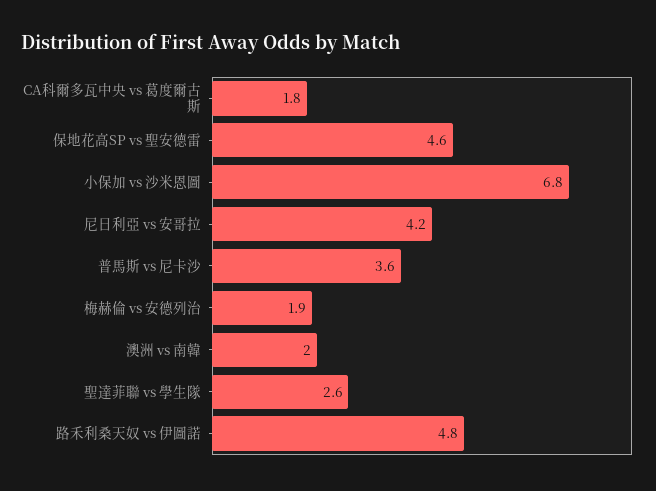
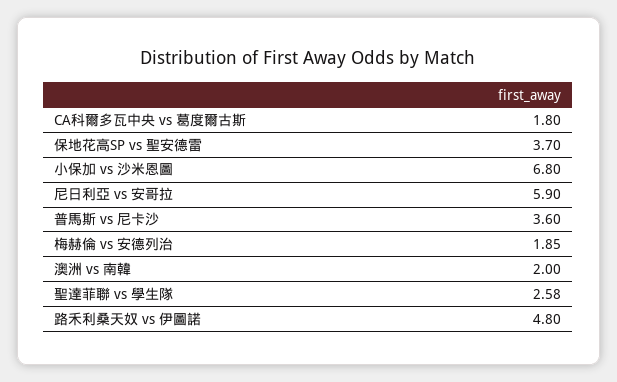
  {
    "CA科爾多瓦中央 vs 葛度爾古斯": 1.8,
-   "保地花高SP vs 聖安德雷": 4.6,
+   "保地花高SP vs 聖安德雷": 3.7,
    "小保加 vs 沙米恩圖": 6.8,
-   "尼日利亞 vs 安哥拉": 4.2,
+   "尼日利亞 vs 安哥拉": 5.9,
    "普馬斯 vs 尼卡沙": 3.6,
    "梅赫倫 vs 安德列治": 1.85,
    "澳洲 vs 南韓": 2,
    "聖達菲聯 vs 學生隊": 2.58,
    "路禾利桑天奴 vs 伊圖諾": 4.8
  }

